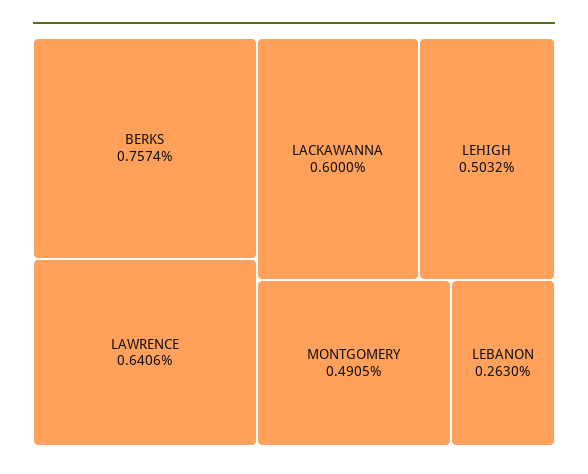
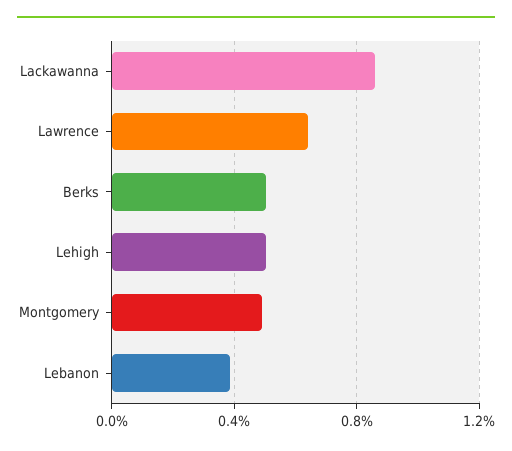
  {
-   "BERKS": 0.7574,
+   "BERKS": 0.5,
    "LAWRENCE": 0.6406,
-   "LACKAWANNA": 0.6,
+   "LACKAWANNA": 0.85,
    "LEHIGH": 0.5032,
    "MONTGOMERY": 0.4905,
-   "LEBANON": 0.263
+   "LEBANON": 0.4
  }

